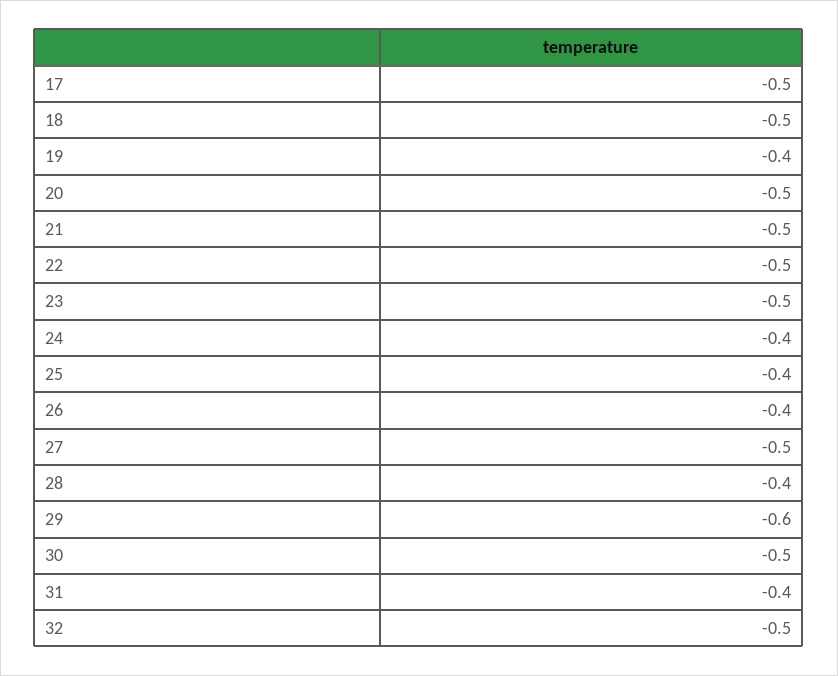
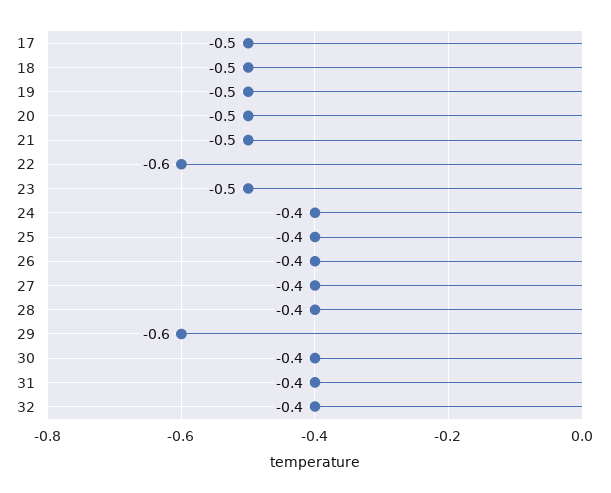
  {
    "17": -0.5,
    "18": -0.5,
-   "19": -0.4,
+   "19": -0.5,
    "20": -0.5,
    "21": -0.5,
-   "22": -0.5,
+   "22": -0.6,
    "23": -0.5,
    "24": -0.4,
    "25": -0.4,
    "26": -0.4,
-   "27": -0.5,
+   "27": -0.4,
    "28": -0.4,
    "29": -0.6,
-   "30": -0.5,
+   "30": -0.4,
    "31": -0.4,
-   "32": -0.5
+   "32": -0.4
  }

